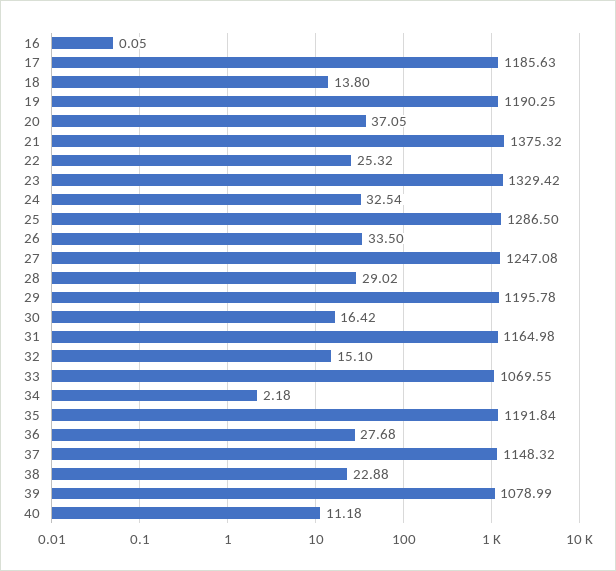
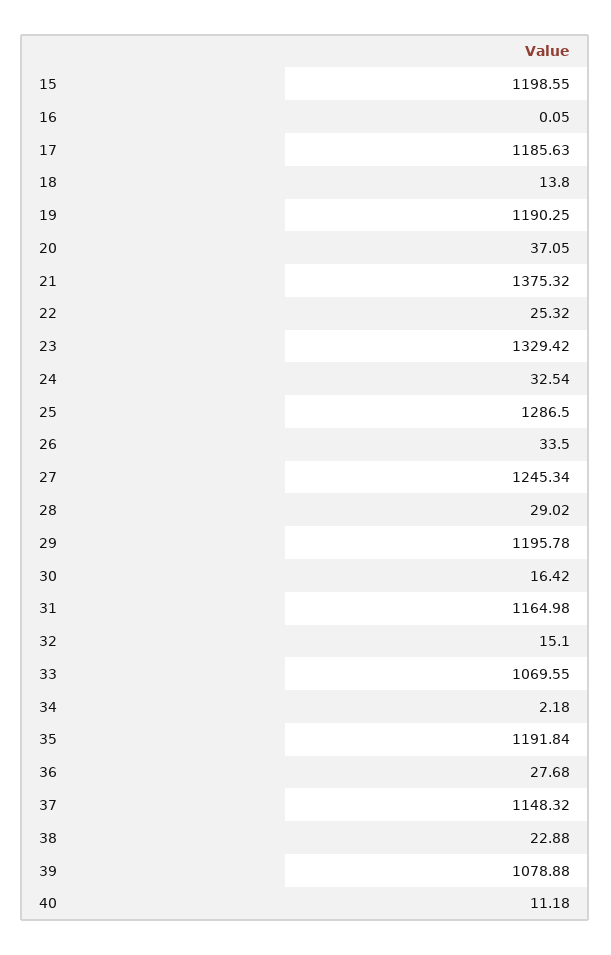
  {
    "16": 0.05,
    "17": 1185.63,
    "18": 13.8,
    "19": 1190.25,
    "20": 37.05,
    "21": 1375.32,
    "22": 25.32,
    "23": 1329.42,
    "24": 32.54,
    "25": 1286.5,
    "26": 33.5,
-   "27": 1247.08,
+   "27": 1245.34,
    "28": 29.02,
    "29": 1195.78,
    "30": 16.42,
    "31": 1164.98,
    "32": 15.1,
    "33": 1069.55,
    "34": 2.18,
    "35": 1191.84,
    "36": 27.68,
    "37": 1148.32,
    "38": 22.88,
-   "39": 1078.99,
+   "39": 1078.88,
-   "40": 11.18
+   "40": 11.18,
+   "15": 1198.55
  }

